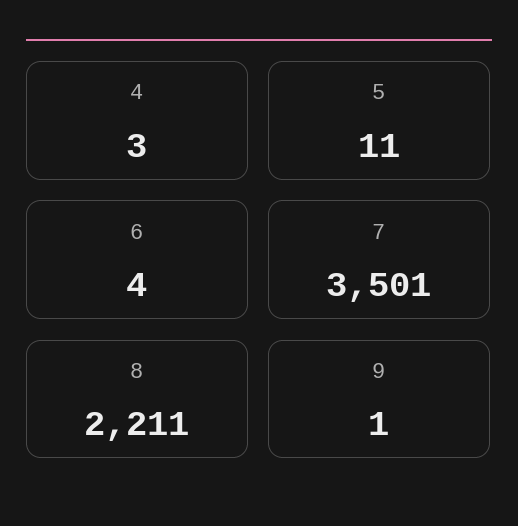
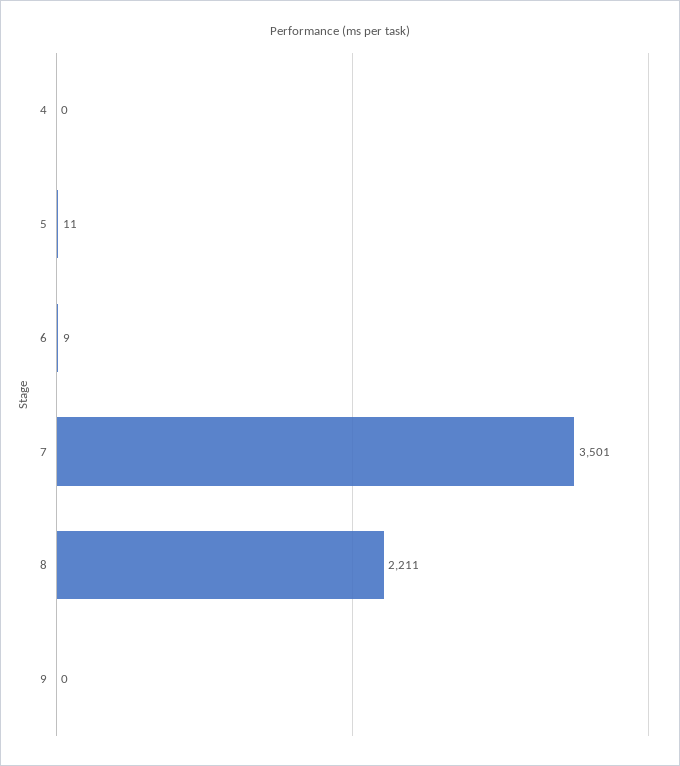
  {
-   "4": 3,
+   "4": 0,
    "5": 11,
-   "6": 4,
+   "6": 9,
    "7": 3501,
    "8": 2211,
-   "9": 1
+   "9": 0
  }

